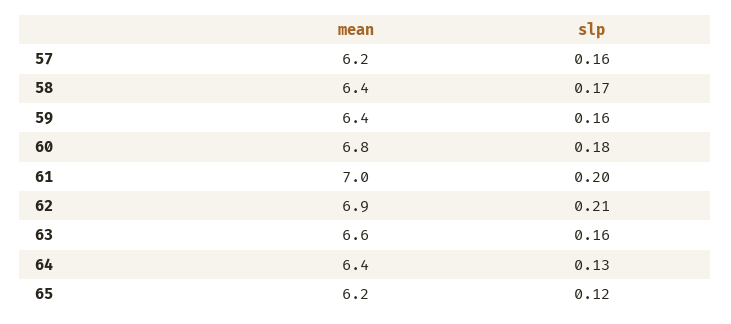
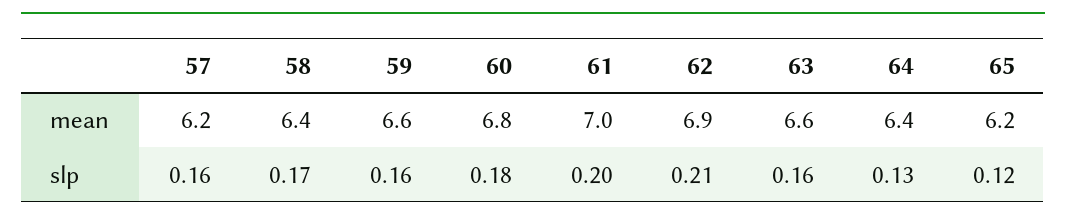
  {
    "mean": {
      "57": 6.2,
      "58": 6.4,
-     "59": 6.4,
+     "59": 6.6,
      "60": 6.8,
      "61": 7,
      "62": 6.9,
      "63": 6.6,
      "64": 6.4,
      "65": 6.2
    },
    "slp": {
      "57": 0.16,
      "58": 0.17,
      "59": 0.16,
      "60": 0.18,
      "61": 0.2,
      "62": 0.21,
      "63": 0.16,
      "64": 0.13,
      "65": 0.12
    }
  }

